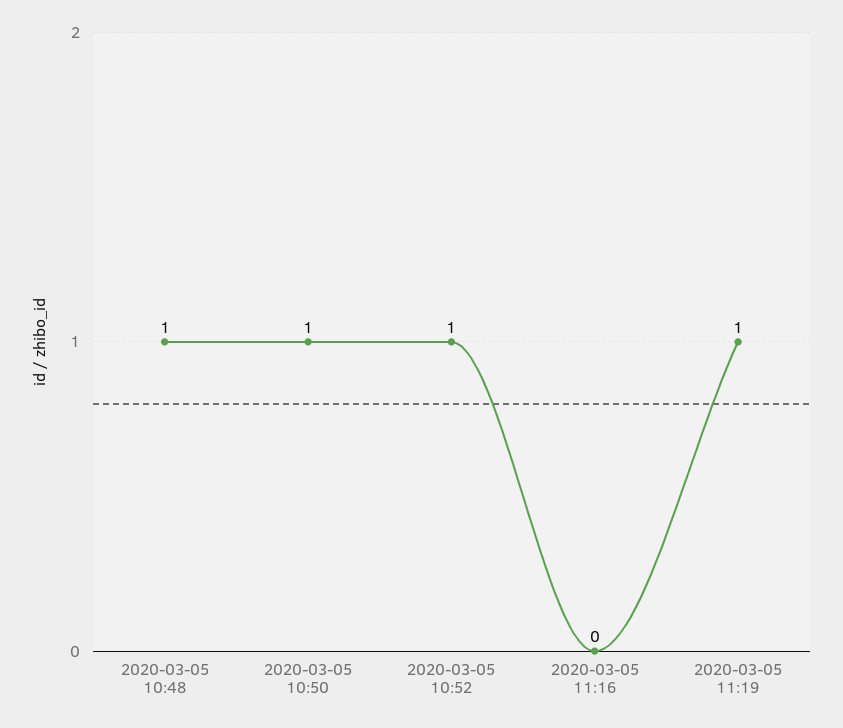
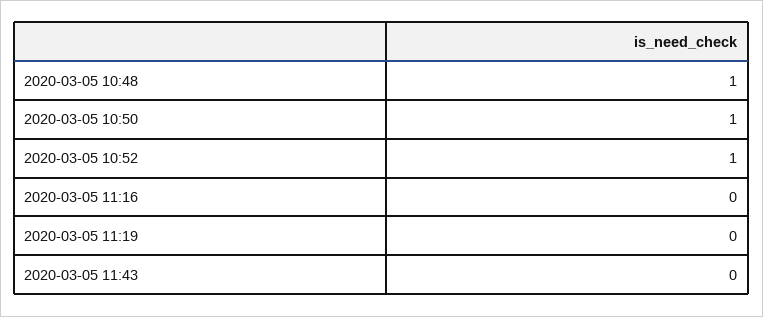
  {
    "2020-03-05 10:48": 1,
    "2020-03-05 10:50": 1,
    "2020-03-05 10:52": 1,
    "2020-03-05 11:16": 0,
-   "2020-03-05 11:19": 1
+   "2020-03-05 11:19": 0,
+   "2020-03-05 11:43": 0
  }

